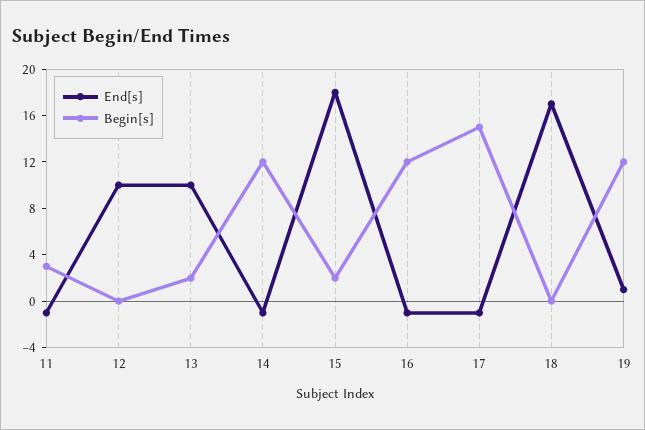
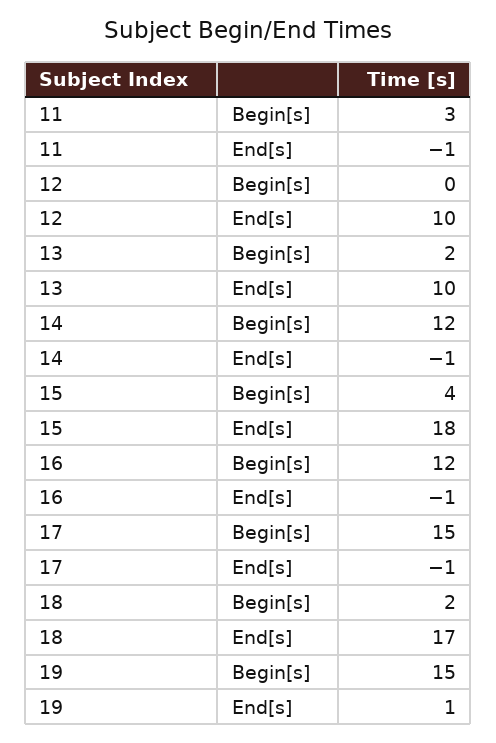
  {
    "End[s]": {
      "11": -1,
      "12": 10,
      "13": 10,
      "14": -1,
      "15": 18,
      "16": -1,
      "17": -1,
      "18": 17,
      "19": 1
    },
    "Begin[s]": {
      "11": 3,
      "12": 0,
      "13": 2,
      "14": 12,
-     "15": 2,
+     "15": 4,
      "16": 12,
      "17": 15,
-     "18": 0,
+     "18": 2,
-     "19": 12
+     "19": 15
    }
  }

